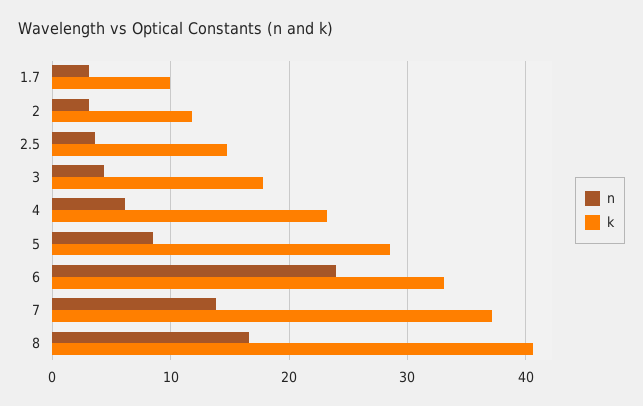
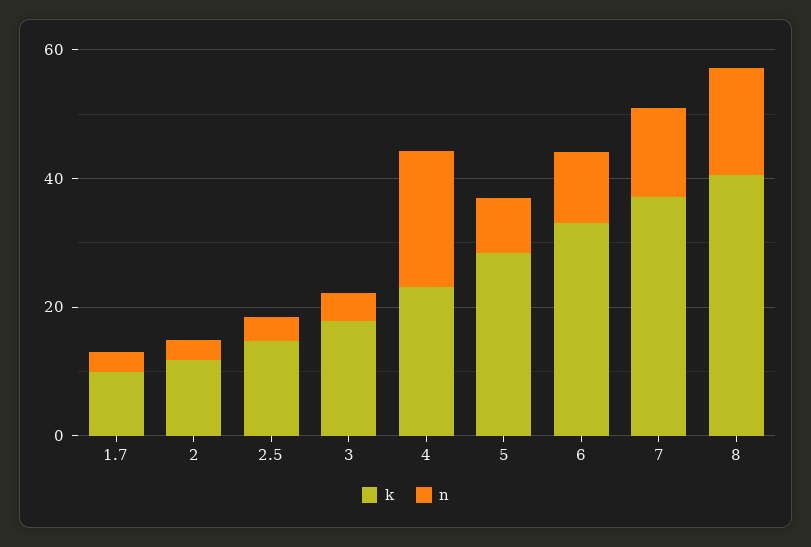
  {
    "n": {
      "1.7": 3,
      "2": 3,
      "2.5": 4,
      "3": 4,
-     "4": 6,
+     "4": 20,
      "5": 8,
-     "6": 24,
+     "6": 10,
      "7": 14,
      "8": 17
    },
    "k": {
      "1.7": 10,
      "2": 12,
      "2.5": 15,
      "3": 18,
      "4": 23,
      "5": 29,
      "6": 33,
      "7": 37,
      "8": 41
    }
  }

